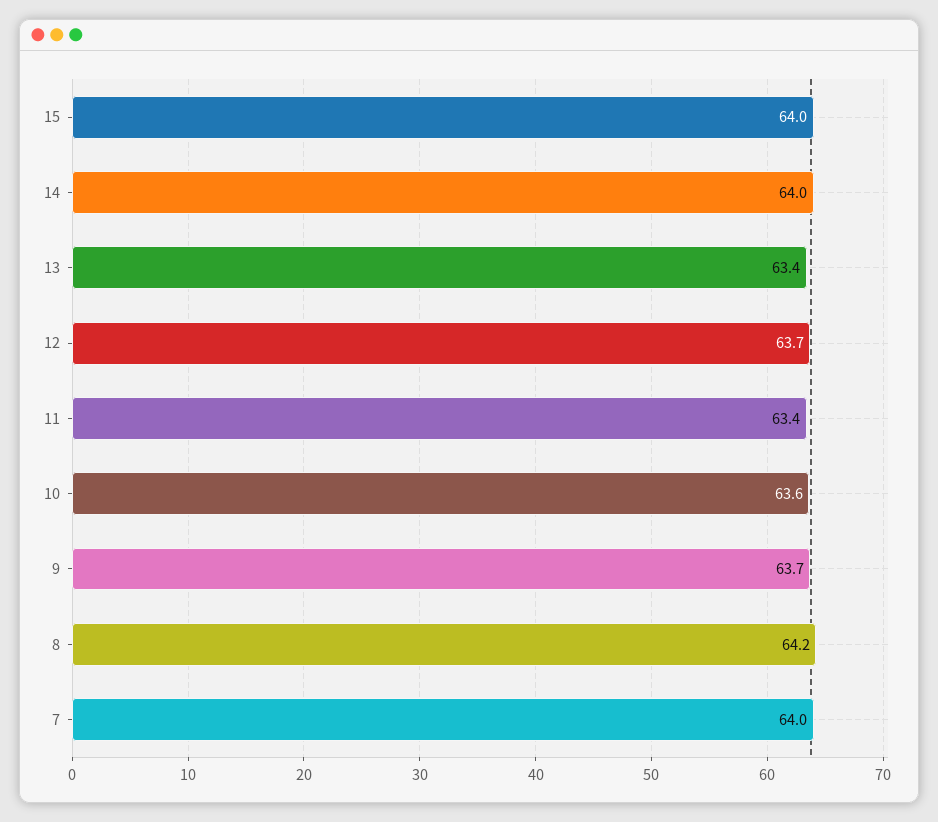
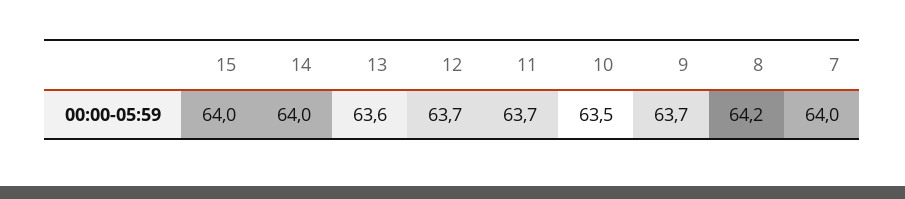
  {
    "15": 64,
    "14": 64,
-   "13": 63.4,
+   "13": 63.6,
    "12": 63.7,
-   "11": 63.4,
+   "11": 63.7,
-   "10": 63.6,
+   "10": 63.5,
    "9": 63.7,
    "8": 64.2,
    "7": 64
  }

